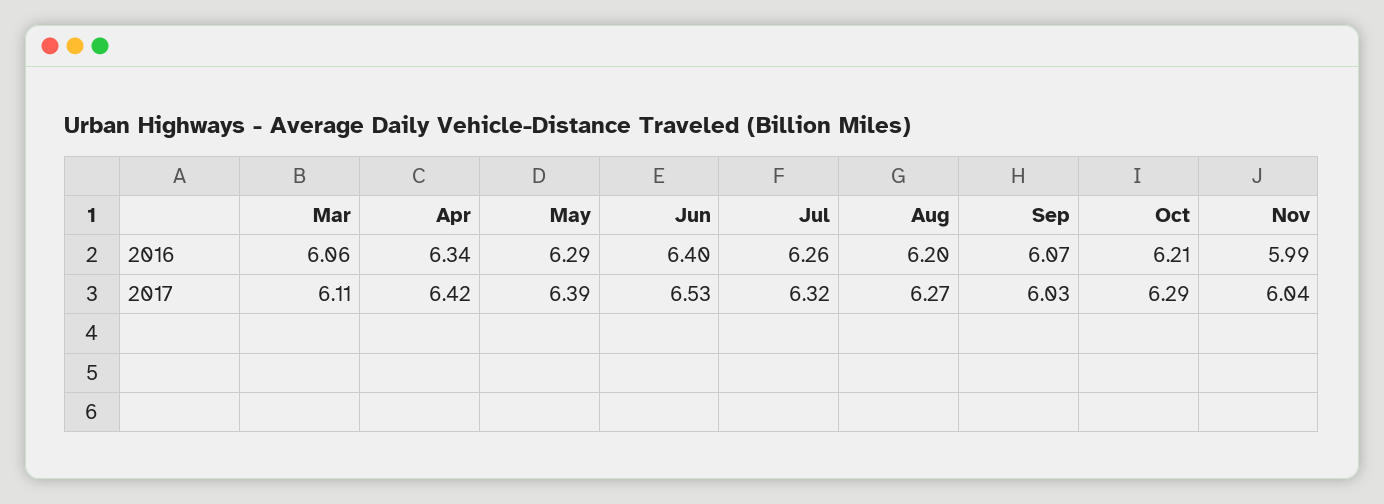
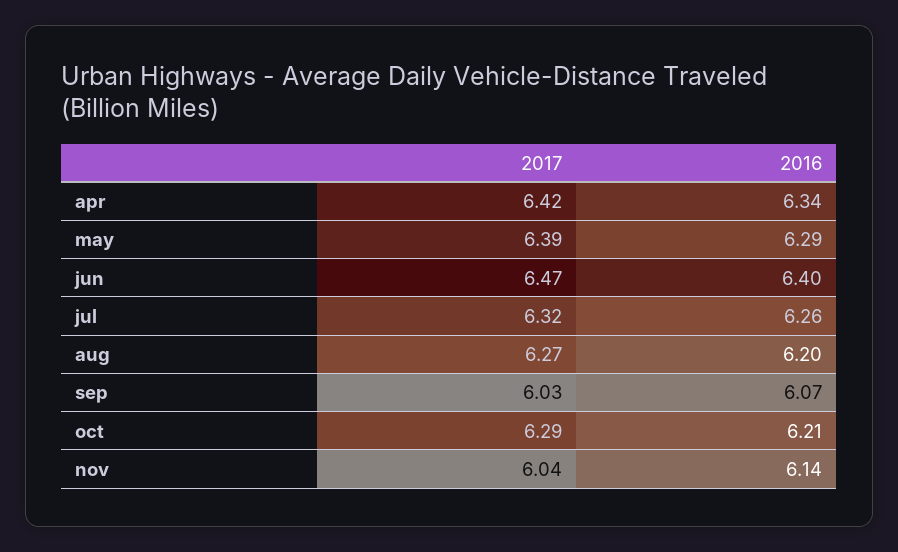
  {
-   "Mar": {
-     "2016": 6.06,
-     "2017": 6.11
-   },
    "Apr": {
      "2016": 6.34,
      "2017": 6.42
    },
    "May": {
      "2016": 6.29,
      "2017": 6.39
    },
    "Jun": {
      "2016": 6.4,
-     "2017": 6.53
+     "2017": 6.47
    },
    "Jul": {
      "2016": 6.26,
      "2017": 6.32
    },
    "Aug": {
      "2016": 6.2,
      "2017": 6.27
    },
    "Sep": {
      "2016": 6.07,
      "2017": 6.03
    },
    "Oct": {
      "2016": 6.21,
      "2017": 6.29
    },
    "Nov": {
-     "2016": 5.99,
+     "2016": 6.14,
      "2017": 6.04
    }
  }

